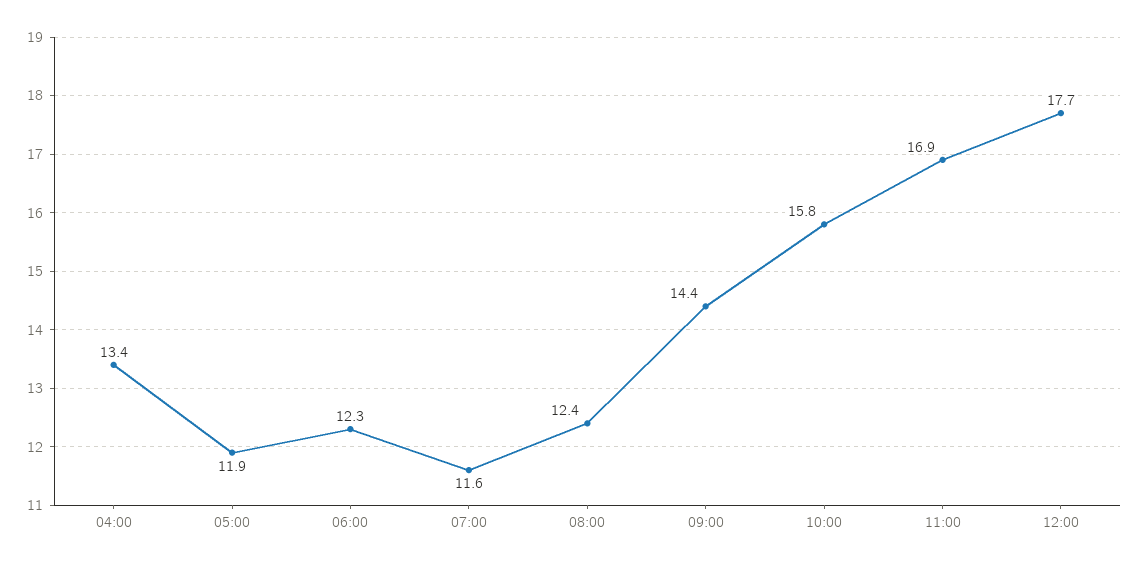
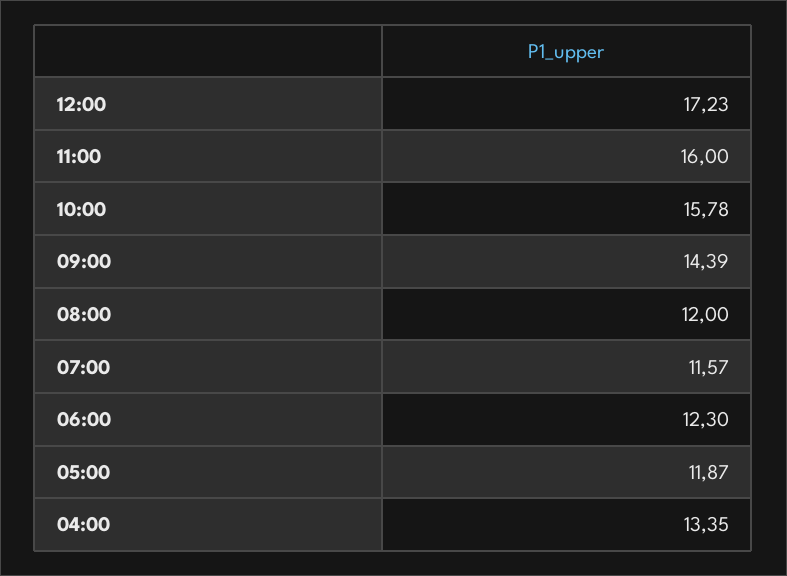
  {
    "04:00": 13.35,
    "05:00": 11.87,
    "06:00": 12.3,
    "07:00": 11.57,
-   "08:00": 12.4,
+   "08:00": 12,
    "09:00": 14.39,
    "10:00": 15.78,
-   "11:00": 16.9,
+   "11:00": 16,
-   "12:00": 17.7
+   "12:00": 17.23
  }

